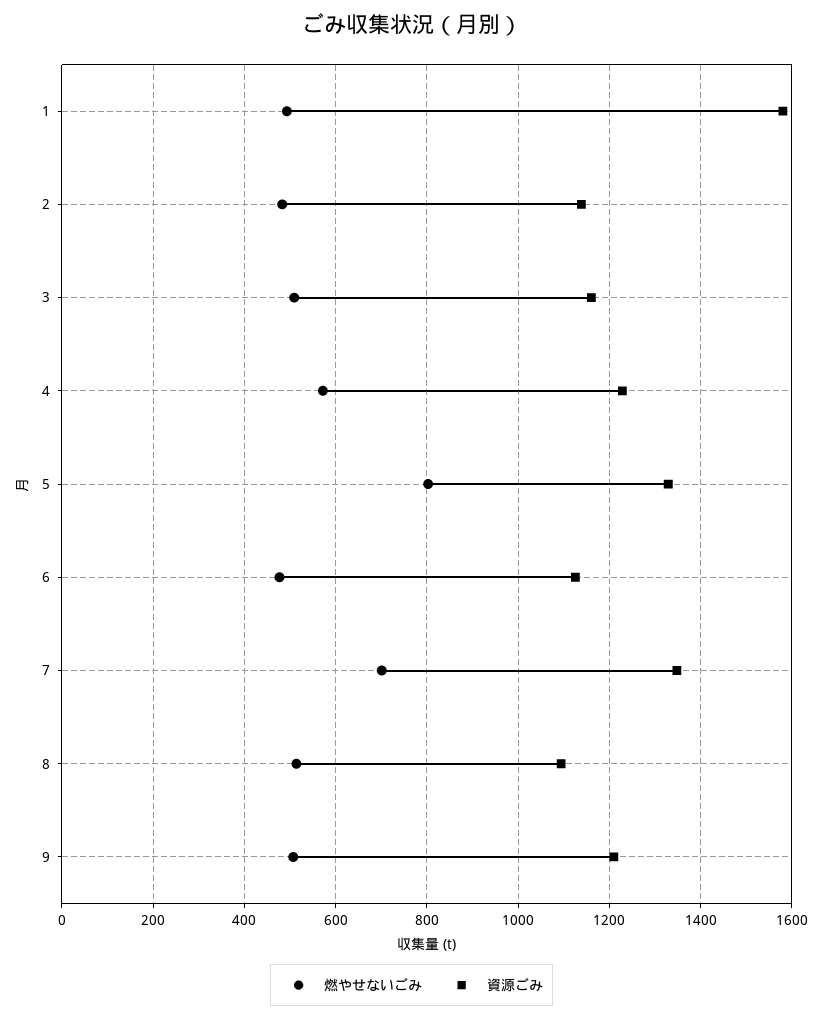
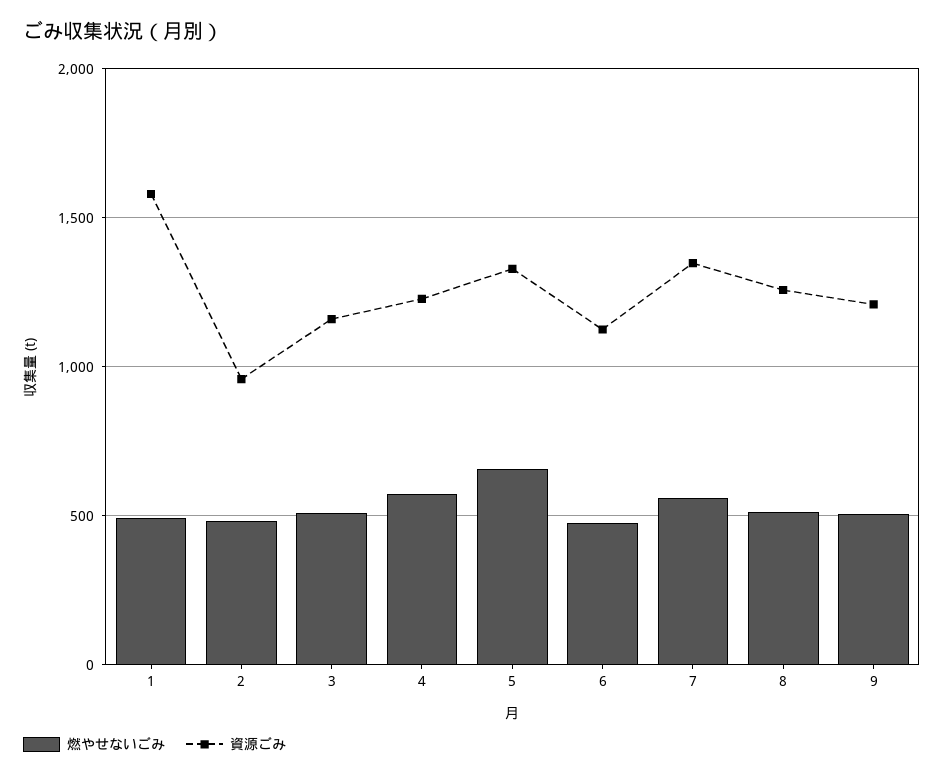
  {
    "燃やせないごみ": {
      "1": 500,
      "2": 480,
      "3": 500,
      "4": 580,
-     "5": 800,
+     "5": 650,
      "6": 480,
-     "7": 700,
+     "7": 550,
      "8": 520,
      "9": 500
    },
    "資源ごみ": {
      "1": 1580,
-     "2": 1140,
+     "2": 950,
      "3": 1160,
      "4": 1220,
      "5": 1320,
      "6": 1120,
      "7": 1340,
-     "8": 1100,
+     "8": 1250,
      "9": 1200
    }
  }

